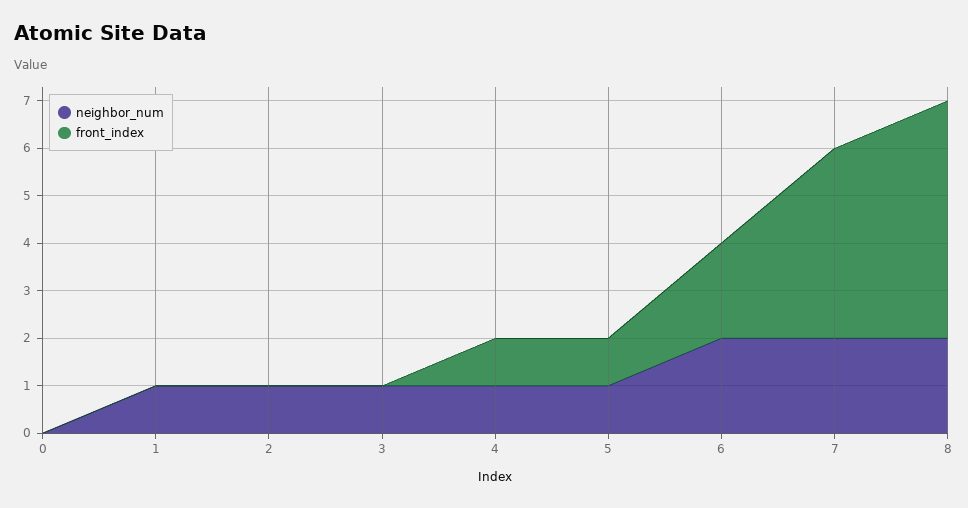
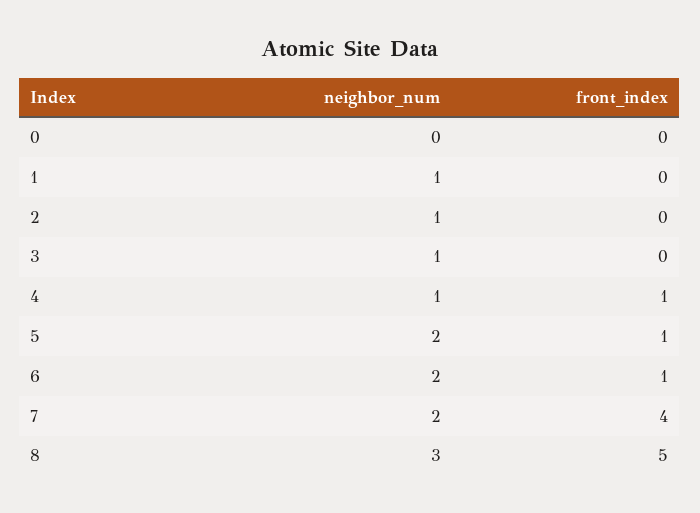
  {
    "neighbor_num": {
      "0": 0,
      "1": 1,
      "2": 1,
      "3": 1,
      "4": 1,
-     "5": 1,
+     "5": 2,
      "6": 2,
      "7": 2,
-     "8": 2
+     "8": 3
    },
    "front_index": {
      "0": 0,
      "1": 0,
      "2": 0,
      "3": 0,
      "4": 1,
      "5": 1,
-     "6": 2,
+     "6": 1,
      "7": 4,
      "8": 5
    }
  }

